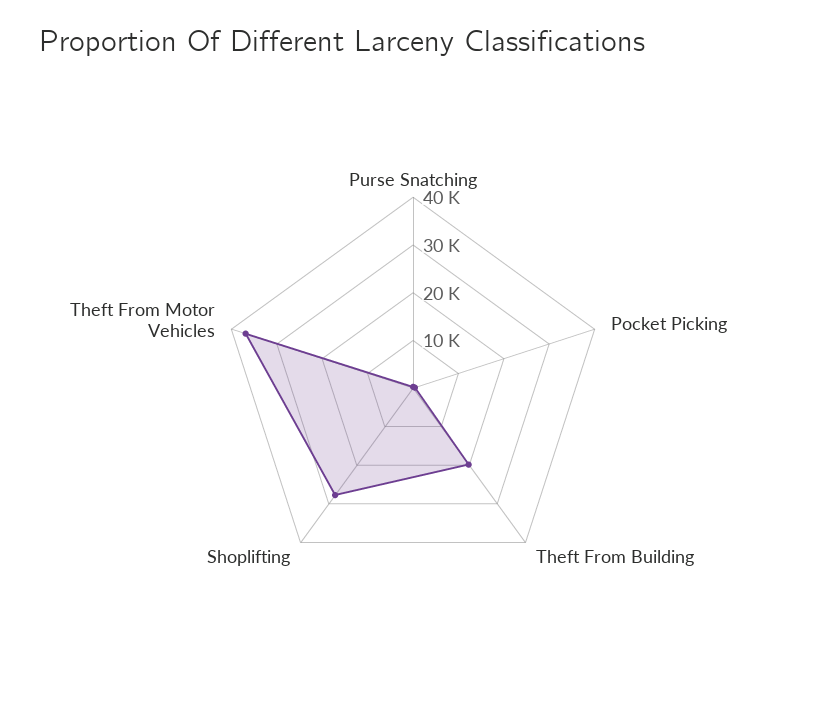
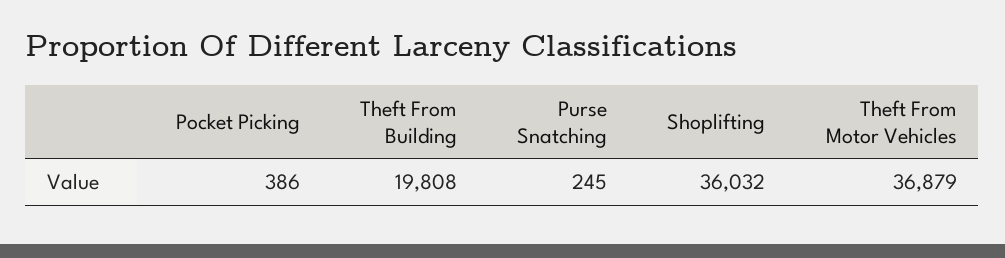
  {
    "Purse Snatching": 245,
    "Pocket Picking": 386,
    "Theft From Building": 19808,
-   "Shoplifting": 28000,
+   "Shoplifting": 36032,
    "Theft From Motor Vehicles": 36879
  }

